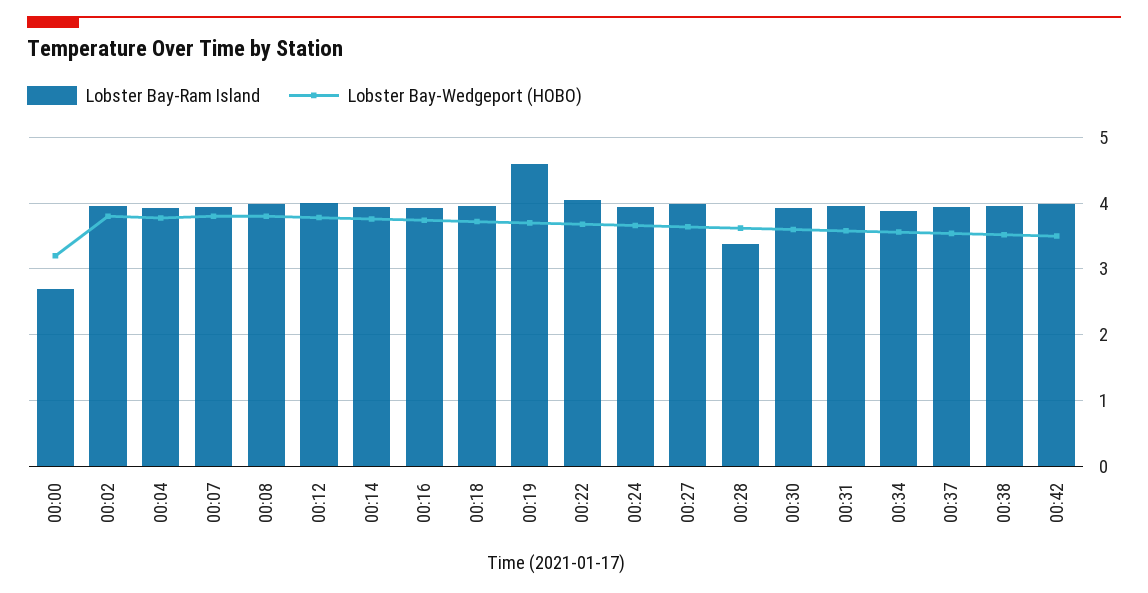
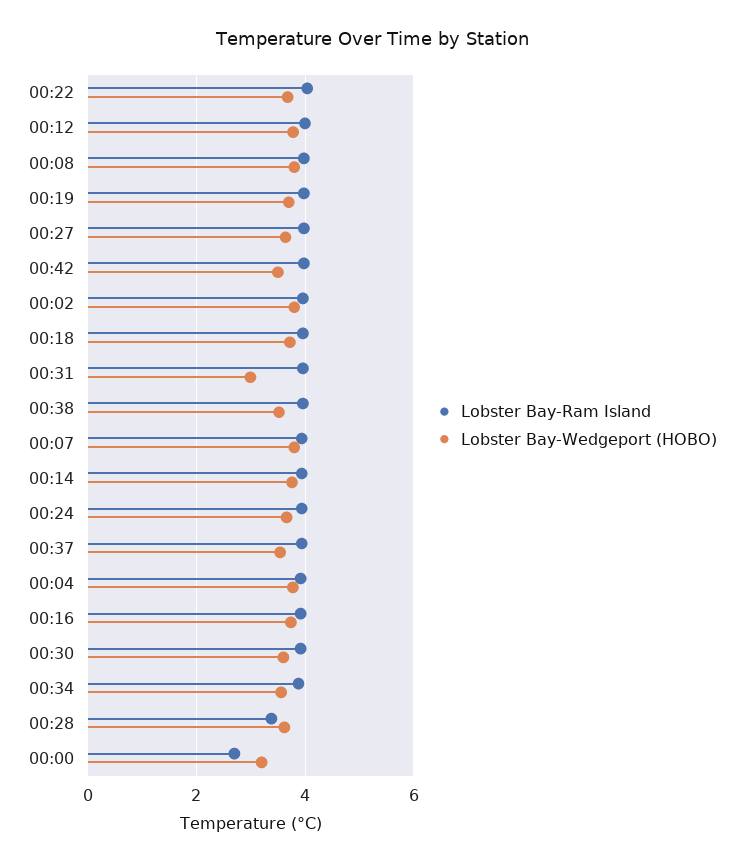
  {
    "Lobster Bay-Ram Island": {
      "00:00": 2.7,
      "00:02": 4,
      "00:04": 3.9,
      "00:07": 3.9,
      "00:08": 4,
      "00:12": 4,
      "00:14": 3.9,
      "00:16": 3.9,
      "00:18": 4,
-     "00:19": 4.6,
+     "00:19": 4,
      "00:22": 4,
      "00:24": 3.9,
      "00:27": 4,
      "00:28": 3.4,
      "00:30": 3.9,
      "00:31": 4,
      "00:34": 3.9,
      "00:37": 3.9,
      "00:38": 4,
      "00:42": 4
    },
    "Lobster Bay-Wedgeport (HOBO)": {
      "00:00": 3.2,
      "00:02": 3.8,
      "00:04": 3.8,
      "00:07": 3.8,
      "00:08": 3.8,
      "00:12": 3.8,
      "00:14": 3.8,
      "00:16": 3.7,
      "00:18": 3.7,
      "00:19": 3.7,
      "00:22": 3.7,
      "00:24": 3.7,
      "00:27": 3.6,
      "00:28": 3.6,
      "00:30": 3.6,
-     "00:31": 3.6,
+     "00:31": 3,
      "00:34": 3.6,
      "00:37": 3.5,
      "00:38": 3.5,
      "00:42": 3.5
    }
  }

